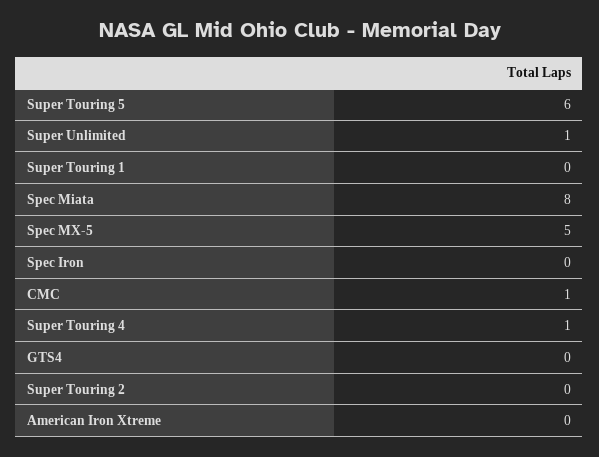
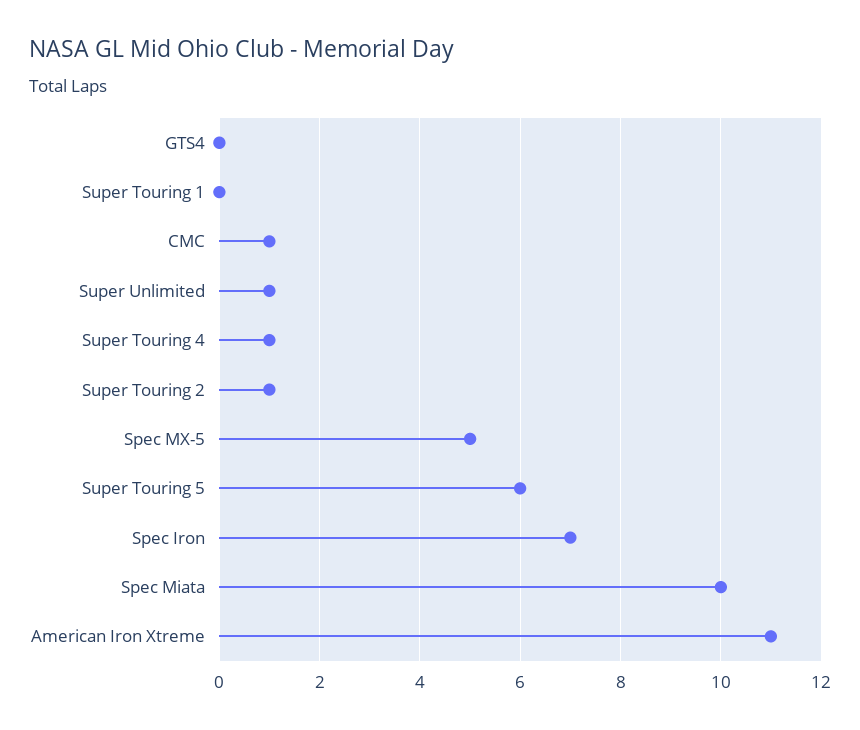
  {
    "Super Touring 5": 6,
    "Super Unlimited": 1,
    "Super Touring 1": 0,
-   "Spec Miata": 8,
+   "Spec Miata": 10,
    "Spec MX-5": 5,
-   "Spec Iron": 0,
+   "Spec Iron": 7,
    "CMC": 1,
    "Super Touring 4": 1,
    "GTS4": 0,
-   "Super Touring 2": 0,
+   "Super Touring 2": 1,
-   "American Iron Xtreme": 0
+   "American Iron Xtreme": 11
  }

